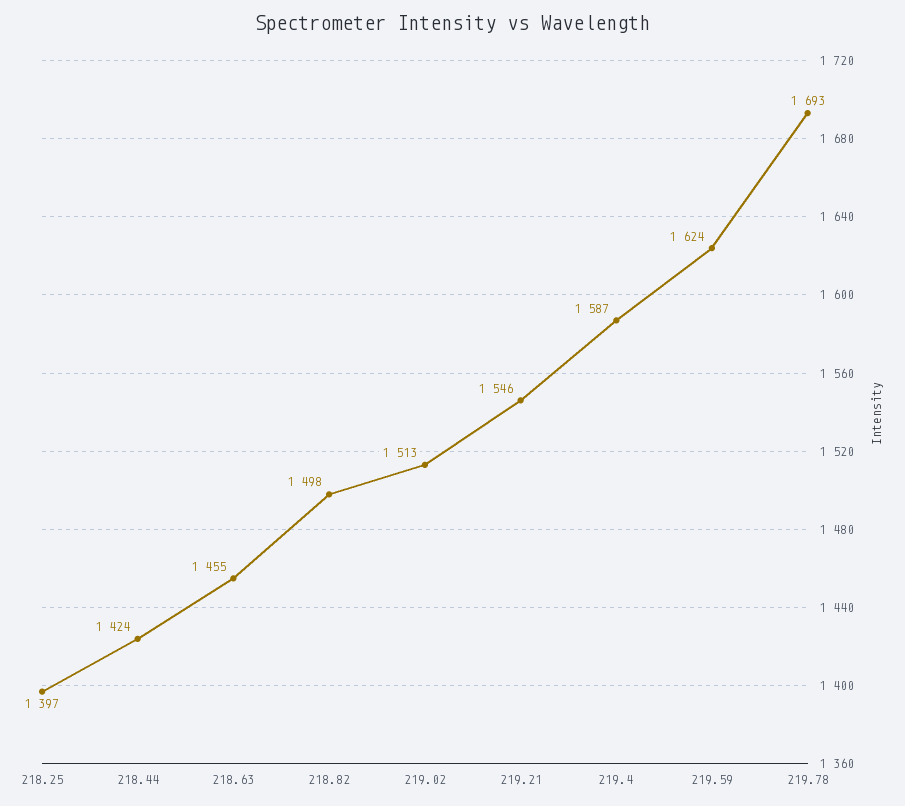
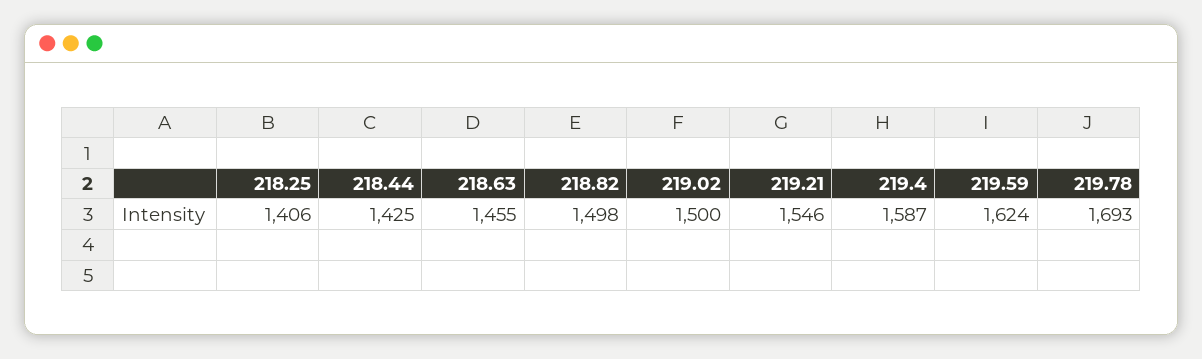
  {
-   "218.25": 1397,
+   "218.25": 1406,
-   "218.44": 1424,
+   "218.44": 1425,
    "218.63": 1455,
    "218.82": 1498,
-   "219.02": 1513,
+   "219.02": 1500,
    "219.21": 1546,
    "219.4": 1587,
    "219.59": 1624,
    "219.78": 1693
  }

